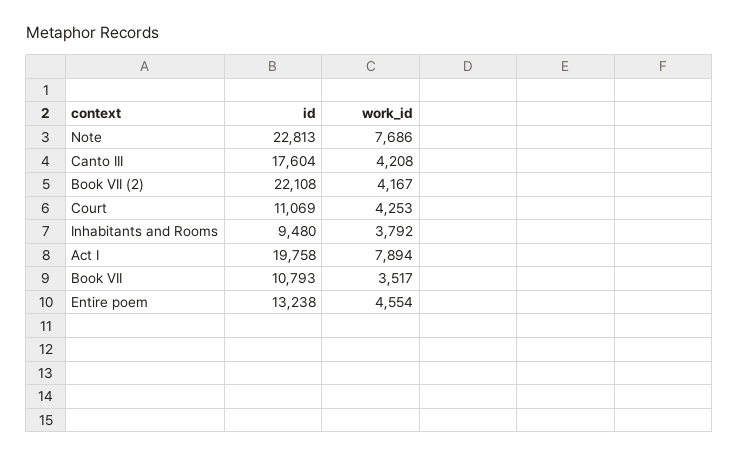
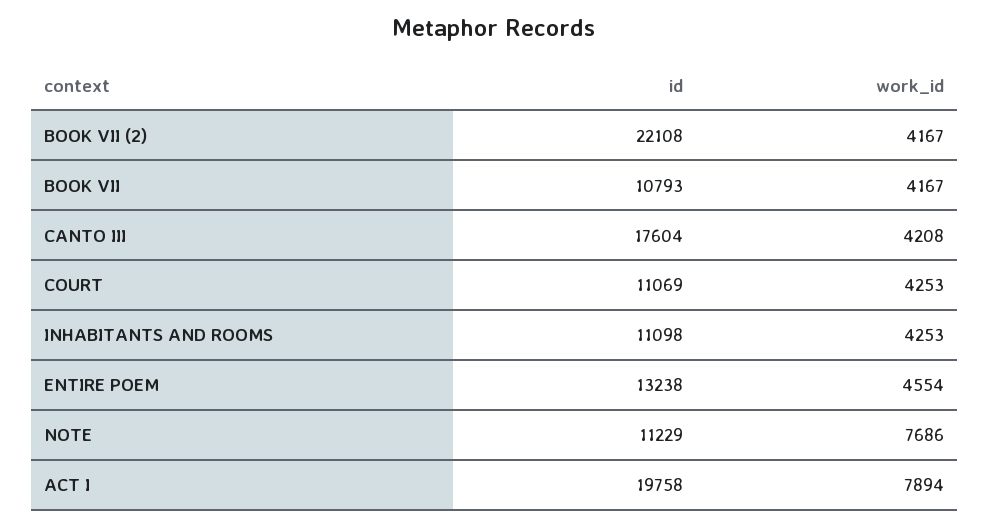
  {
    "id": {
-     "Note": 22813,
+     "Note": 11229,
      "Canto III": 17604,
      "Book VII (2)": 22108,
      "Court": 11069,
-     "Inhabitants and Rooms": 9480,
+     "Inhabitants and Rooms": 11098,
      "Act I": 19758,
      "Book VII": 10793,
      "Entire poem": 13238
    },
    "work_id": {
      "Note": 7686,
      "Canto III": 4208,
      "Book VII (2)": 4167,
      "Court": 4253,
-     "Inhabitants and Rooms": 3792,
+     "Inhabitants and Rooms": 4253,
      "Act I": 7894,
-     "Book VII": 3517,
+     "Book VII": 4167,
      "Entire poem": 4554
    }
  }

